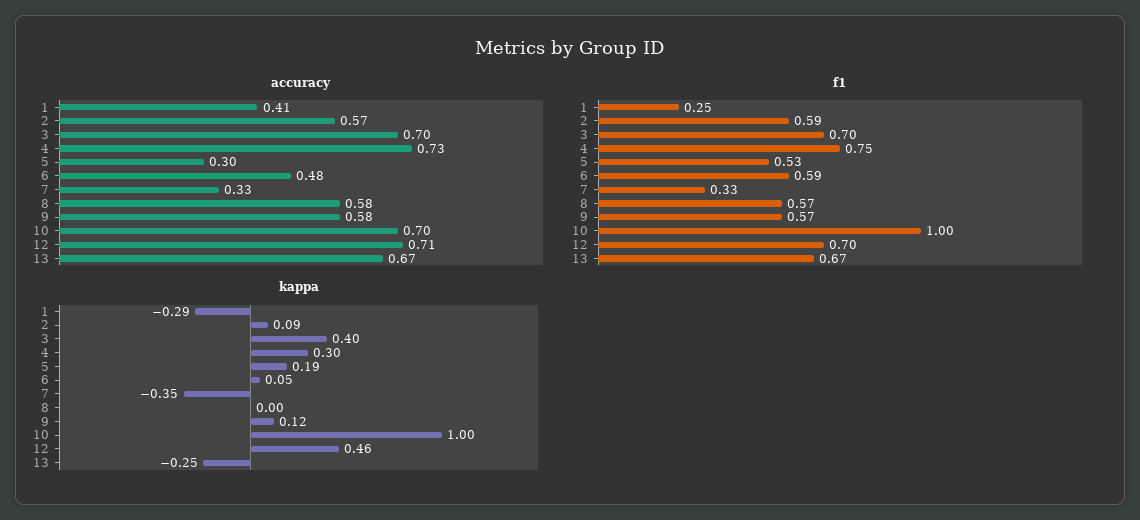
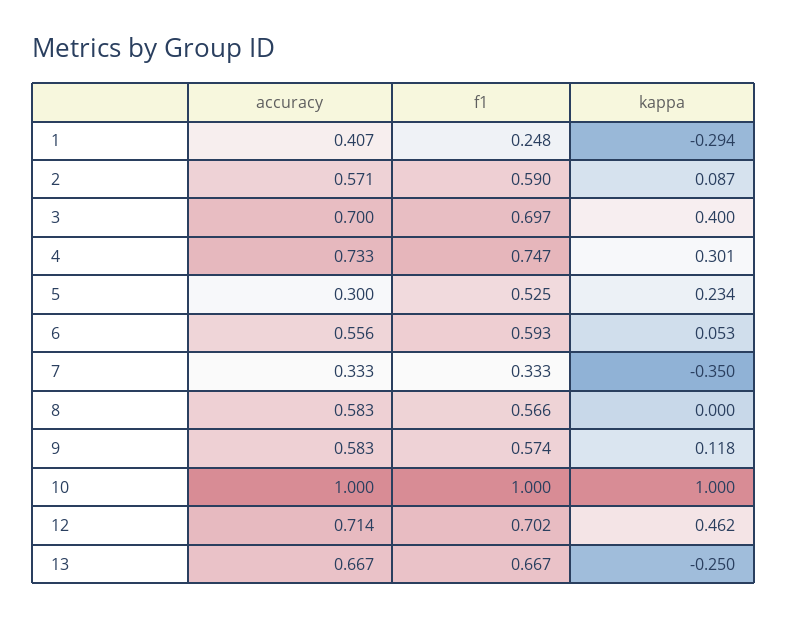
  {
    "accuracy": {
      "1": 0.407,
      "2": 0.571,
      "3": 0.7,
      "4": 0.733,
      "5": 0.3,
-     "6": 0.48,
+     "6": 0.556,
      "7": 0.333,
      "8": 0.583,
      "9": 0.583,
-     "10": 0.7,
+     "10": 1,
      "12": 0.714,
      "13": 0.667
    },
    "f1": {
      "1": 0.248,
      "2": 0.59,
      "3": 0.697,
      "4": 0.747,
      "5": 0.525,
      "6": 0.593,
      "7": 0.333,
      "8": 0.566,
      "9": 0.574,
      "10": 1,
      "12": 0.702,
      "13": 0.667
    },
    "kappa": {
      "1": -0.294,
      "2": 0.087,
      "3": 0.4,
      "4": 0.301,
-     "5": 0.19,
+     "5": 0.234,
      "6": 0.053,
      "7": -0.35,
      "8": 0,
      "9": 0.118,
      "10": 1,
      "12": 0.462,
      "13": -0.25
    }
  }

